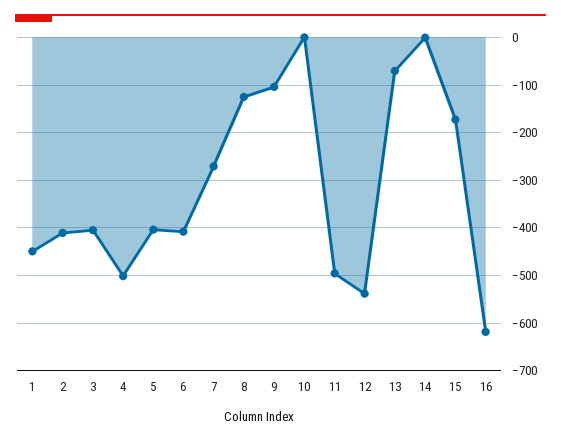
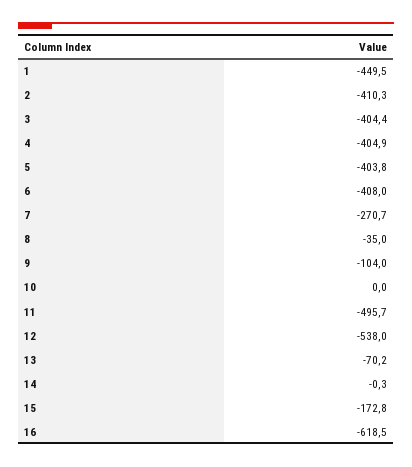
  {
    "1": -449.5,
    "2": -410.3,
    "3": -404.4,
-   "4": -500,
+   "4": -404.9,
    "5": -403.8,
    "6": -408,
    "7": -270.7,
-   "8": -120,
+   "8": -35,
    "9": -104,
    "10": 0,
    "11": -495.7,
    "12": -538,
    "13": -70.2,
    "14": -0.3,
    "15": -172.8,
    "16": -618.5
  }

